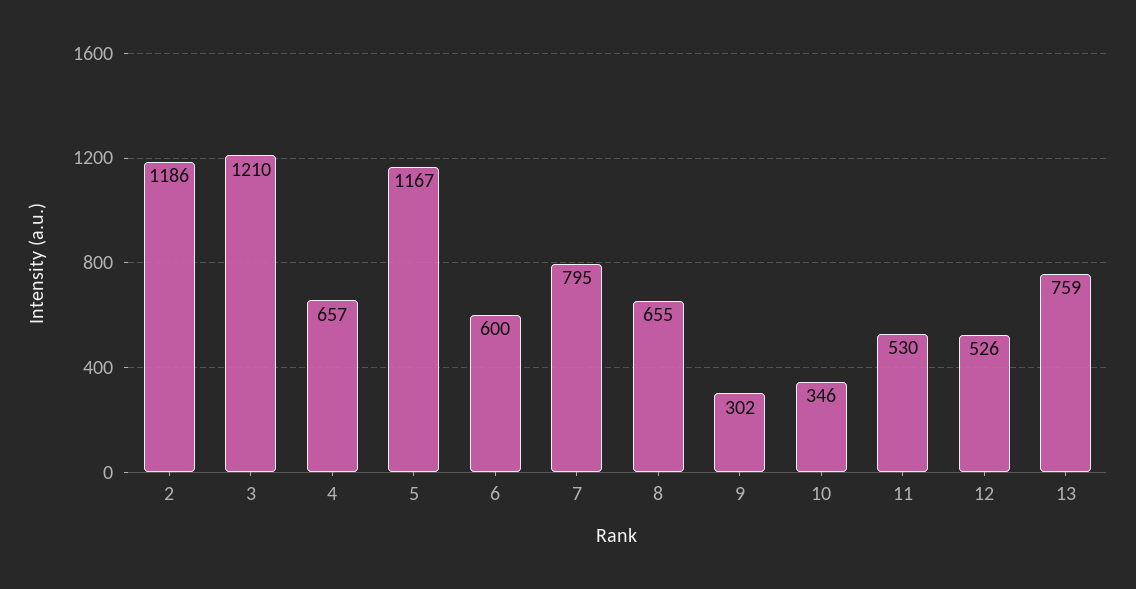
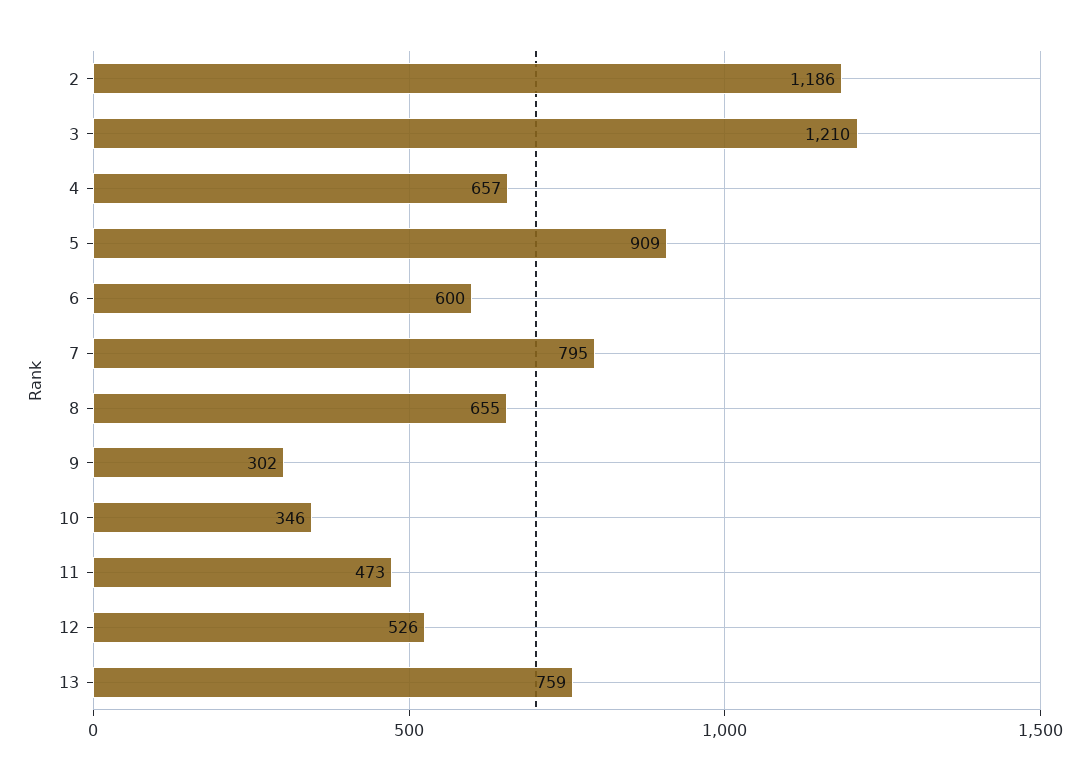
  {
    "2": 1186,
    "3": 1210,
    "4": 657,
-   "5": 1167,
+   "5": 909,
    "6": 600,
    "7": 795,
    "8": 655,
    "9": 302,
    "10": 346,
-   "11": 530,
+   "11": 473,
    "12": 526,
    "13": 759
  }

